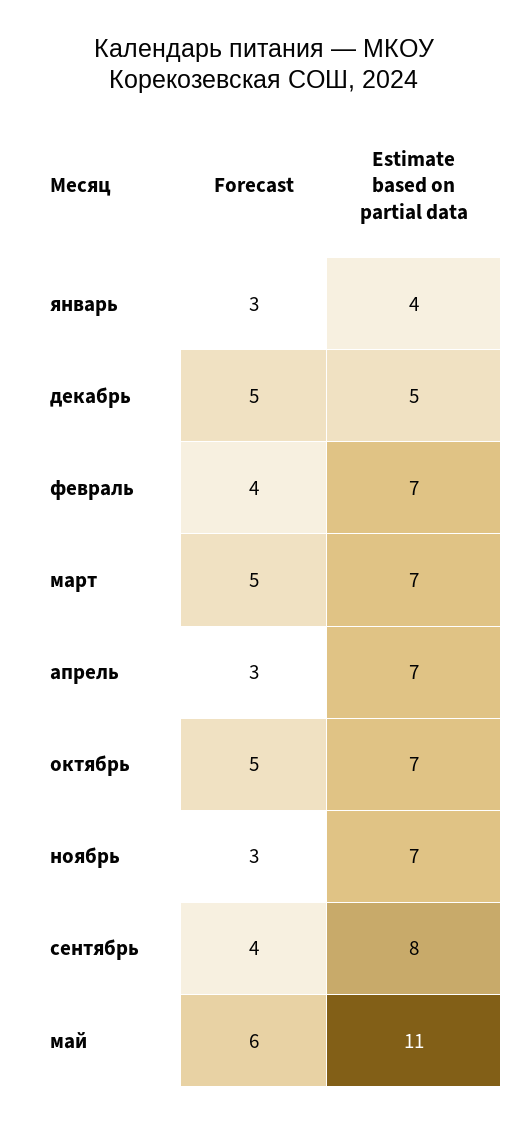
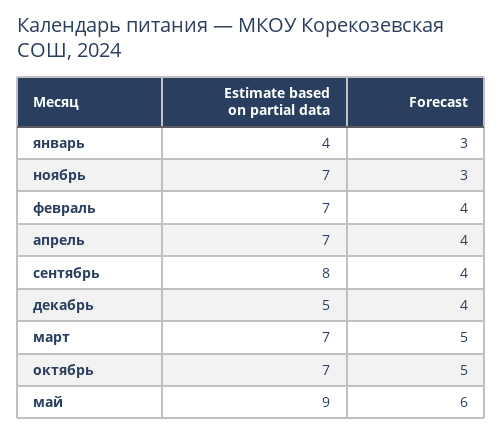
  {
    "Forecast": {
      "январь": 3,
-     "декабрь": 5,
+     "декабрь": 4,
      "февраль": 4,
      "март": 5,
-     "апрель": 3,
+     "апрель": 4,
      "октябрь": 5,
      "ноябрь": 3,
      "сентябрь": 4,
      "май": 6
    },
    "Estimate based on partial data": {
      "январь": 4,
      "декабрь": 5,
      "февраль": 7,
      "март": 7,
      "апрель": 7,
      "октябрь": 7,
      "ноябрь": 7,
      "сентябрь": 8,
-     "май": 11
+     "май": 9
    }
  }

